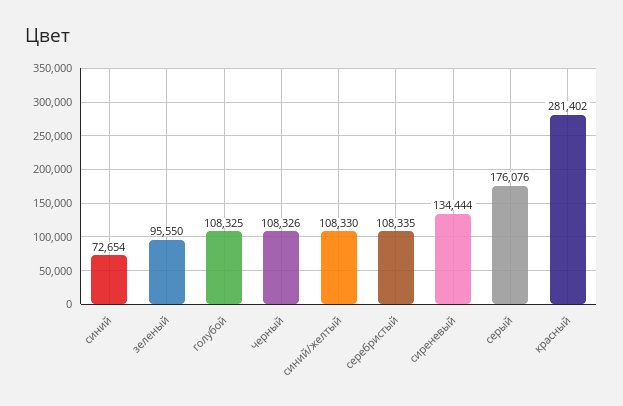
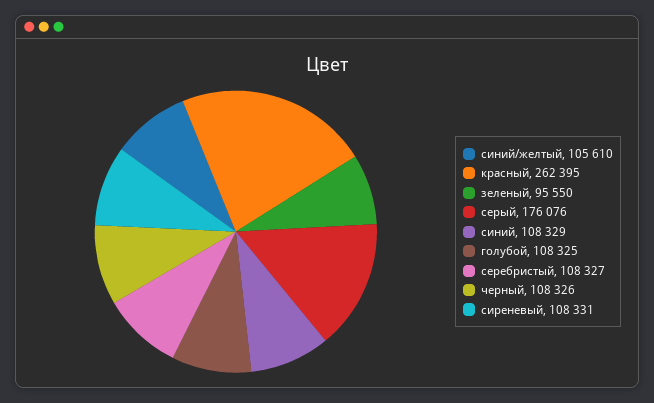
  {
-   "синий": 72654,
+   "синий": 108329,
    "зеленый": 95550,
    "голубой": 108325,
    "черный": 108326,
-   "синий/желтый": 108330,
+   "синий/желтый": 105610,
-   "серебристый": 108335,
+   "серебристый": 108327,
-   "сиреневый": 134444,
+   "сиреневый": 108331,
    "серый": 176076,
-   "красный": 281402
+   "красный": 262395
  }

